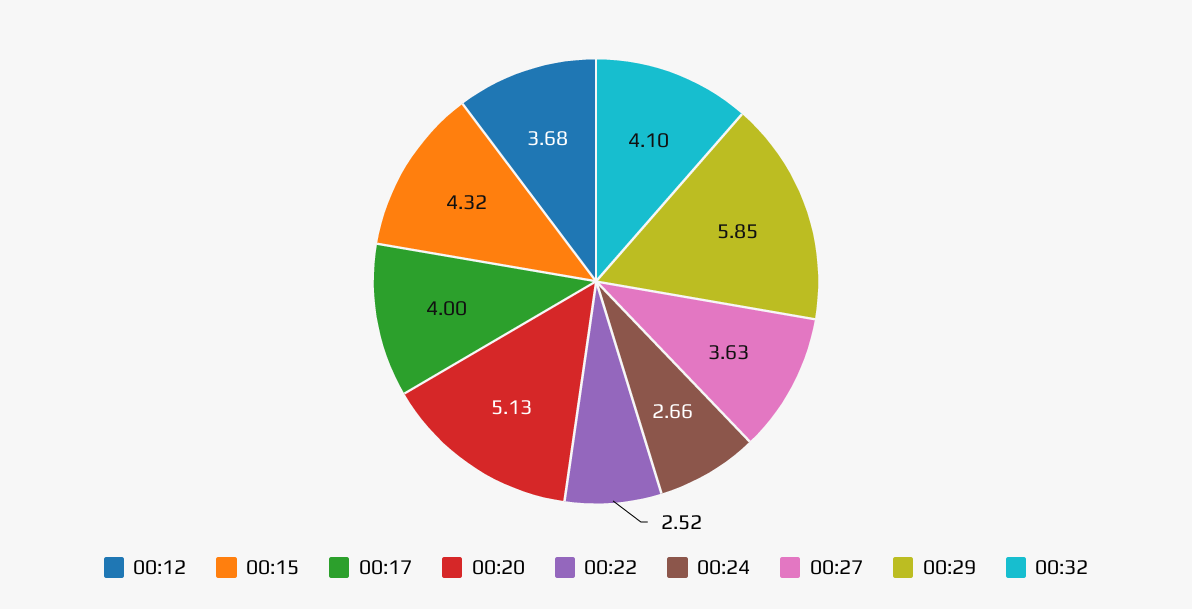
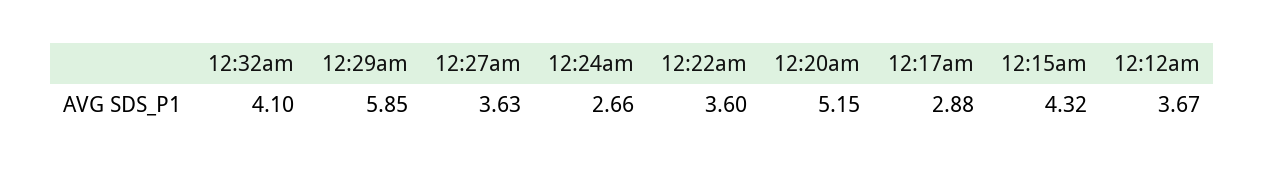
  {
-   "00:12": 3.68,
+   "00:12": 3.67,
    "00:15": 4.32,
-   "00:17": 4,
+   "00:17": 2.88,
-   "00:20": 5.13,
+   "00:20": 5.15,
-   "00:22": 2.52,
+   "00:22": 3.6,
    "00:24": 2.66,
    "00:27": 3.63,
    "00:29": 5.85,
    "00:32": 4.1
  }

